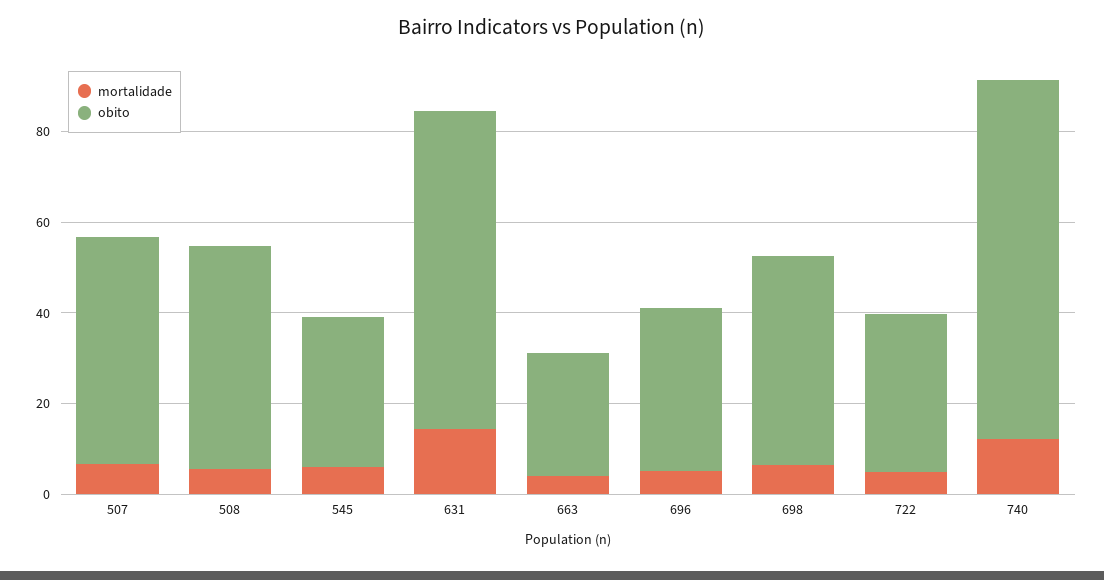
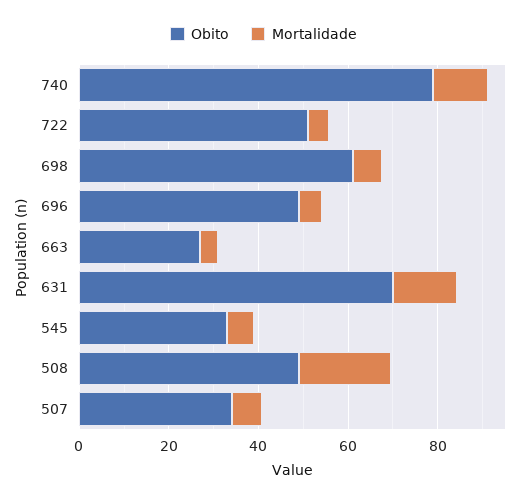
  {
    "mortalidade": {
      "507": 5,
-     "508": 5,
+     "508": 20,
      "545": 5,
      "631": 15,
      "663": 5,
      "696": 5,
      "698": 5,
      "722": 5,
      "740": 10
    },
    "obito": {
-     "507": 50,
+     "507": 35,
      "508": 50,
      "545": 35,
      "631": 70,
      "663": 25,
-     "696": 35,
+     "696": 50,
-     "698": 45,
+     "698": 60,
-     "722": 35,
+     "722": 50,
      "740": 80
    }
  }

